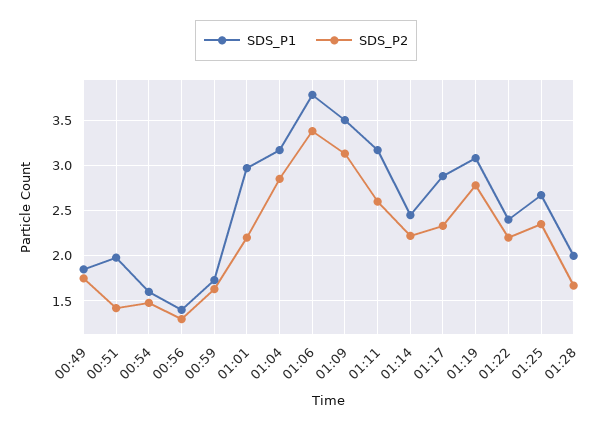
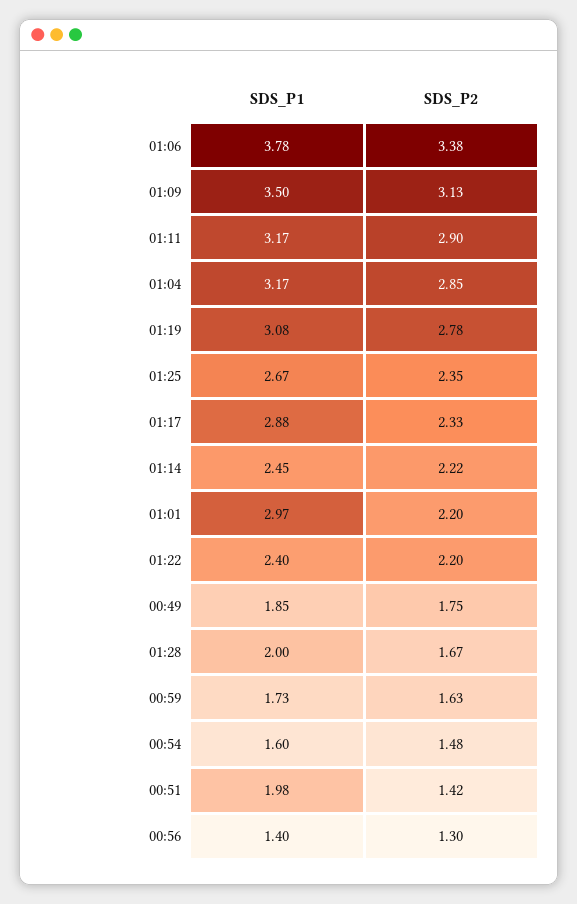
  {
    "SDS_P1": {
      "00:49": 1.85,
      "00:51": 1.98,
      "00:54": 1.6,
      "00:56": 1.4,
      "00:59": 1.73,
      "01:01": 2.97,
      "01:04": 3.17,
      "01:06": 3.78,
      "01:09": 3.5,
      "01:11": 3.17,
      "01:14": 2.45,
      "01:17": 2.88,
      "01:19": 3.08,
      "01:22": 2.4,
      "01:25": 2.67,
      "01:28": 2
    },
    "SDS_P2": {
      "00:49": 1.75,
      "00:51": 1.42,
      "00:54": 1.48,
      "00:56": 1.3,
      "00:59": 1.63,
      "01:01": 2.2,
      "01:04": 2.85,
      "01:06": 3.38,
      "01:09": 3.13,
-     "01:11": 2.6,
+     "01:11": 2.9,
      "01:14": 2.22,
      "01:17": 2.33,
      "01:19": 2.78,
      "01:22": 2.2,
      "01:25": 2.35,
      "01:28": 1.67
    }
  }

